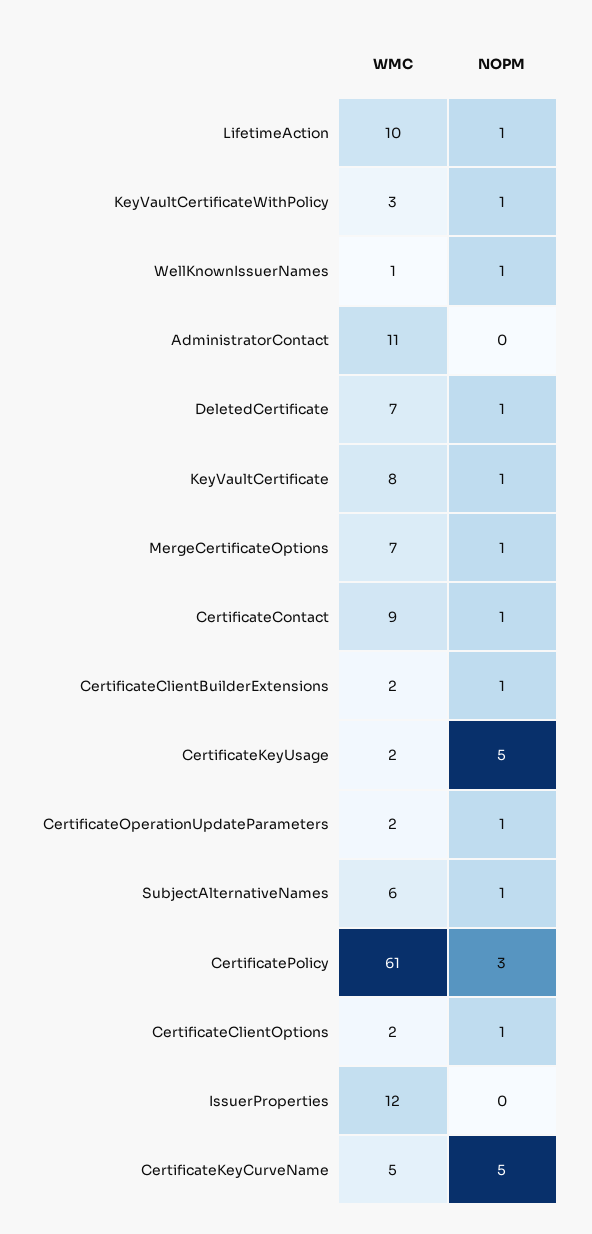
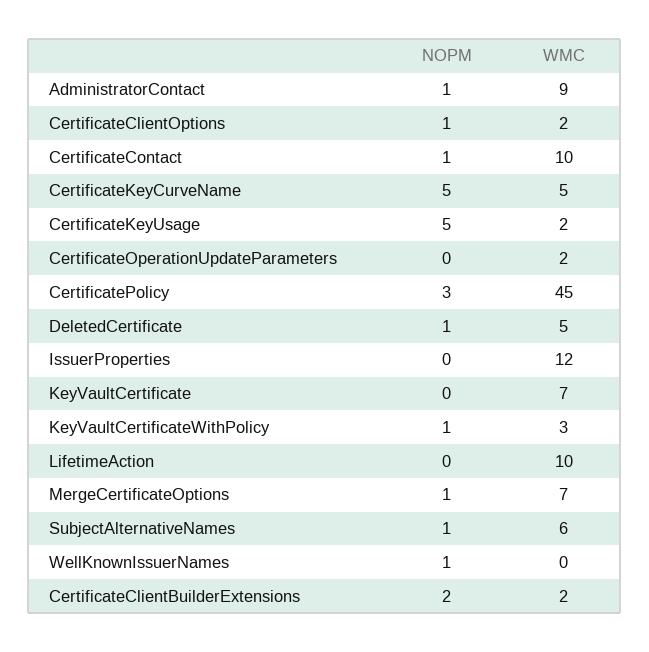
  {
    "WMC": {
      "LifetimeAction": 10,
      "KeyVaultCertificateWithPolicy": 3,
-     "WellKnownIssuerNames": 1,
+     "WellKnownIssuerNames": 0,
-     "AdministratorContact": 11,
+     "AdministratorContact": 9,
-     "DeletedCertificate": 7,
+     "DeletedCertificate": 5,
-     "KeyVaultCertificate": 8,
+     "KeyVaultCertificate": 7,
      "MergeCertificateOptions": 7,
-     "CertificateContact": 9,
+     "CertificateContact": 10,
      "CertificateClientBuilderExtensions": 2,
      "CertificateKeyUsage": 2,
      "CertificateOperationUpdateParameters": 2,
      "SubjectAlternativeNames": 6,
-     "CertificatePolicy": 61,
+     "CertificatePolicy": 45,
      "CertificateClientOptions": 2,
      "IssuerProperties": 12,
      "CertificateKeyCurveName": 5
    },
    "NOPM": {
-     "LifetimeAction": 1,
+     "LifetimeAction": 0,
      "KeyVaultCertificateWithPolicy": 1,
      "WellKnownIssuerNames": 1,
-     "AdministratorContact": 0,
+     "AdministratorContact": 1,
      "DeletedCertificate": 1,
-     "KeyVaultCertificate": 1,
+     "KeyVaultCertificate": 0,
      "MergeCertificateOptions": 1,
      "CertificateContact": 1,
-     "CertificateClientBuilderExtensions": 1,
+     "CertificateClientBuilderExtensions": 2,
      "CertificateKeyUsage": 5,
-     "CertificateOperationUpdateParameters": 1,
+     "CertificateOperationUpdateParameters": 0,
      "SubjectAlternativeNames": 1,
      "CertificatePolicy": 3,
      "CertificateClientOptions": 1,
      "IssuerProperties": 0,
      "CertificateKeyCurveName": 5
    }
  }

